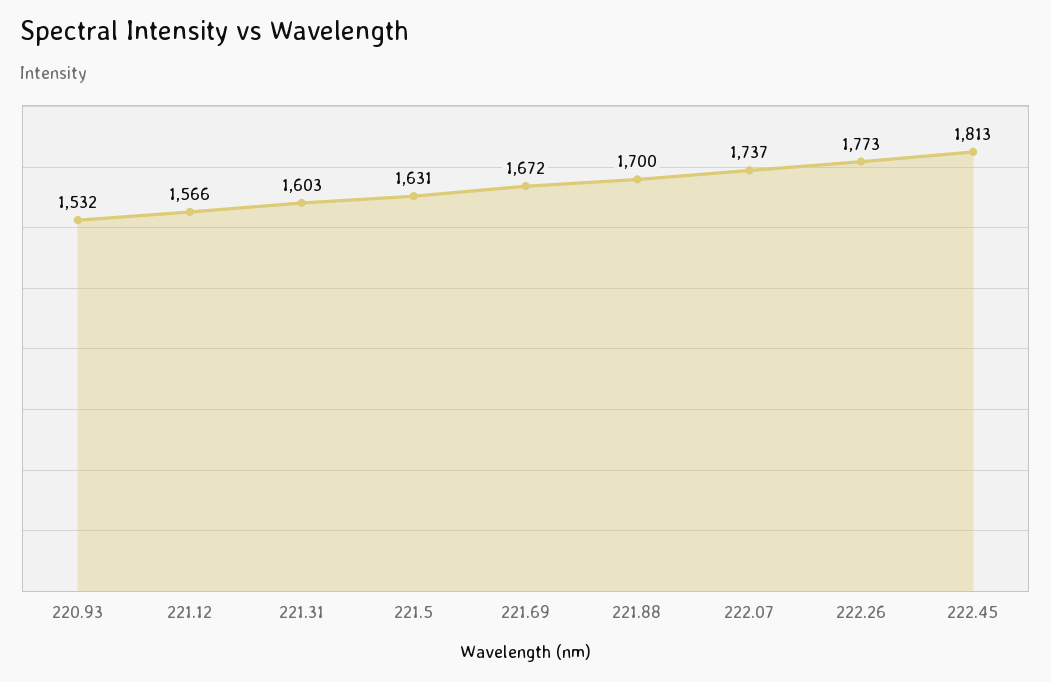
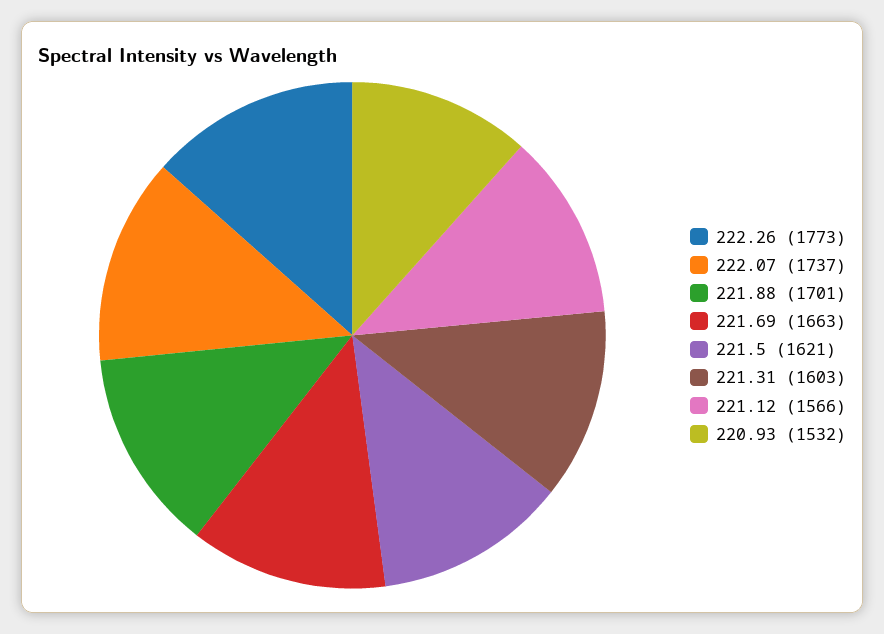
  {
    "220.93": 1532,
    "221.12": 1566,
    "221.31": 1603,
-   "221.5": 1631,
+   "221.5": 1621,
-   "221.69": 1672,
+   "221.69": 1663,
-   "221.88": 1700,
+   "221.88": 1701,
    "222.07": 1737,
-   "222.26": 1773,
+   "222.26": 1773
-   "222.45": 1813
  }

